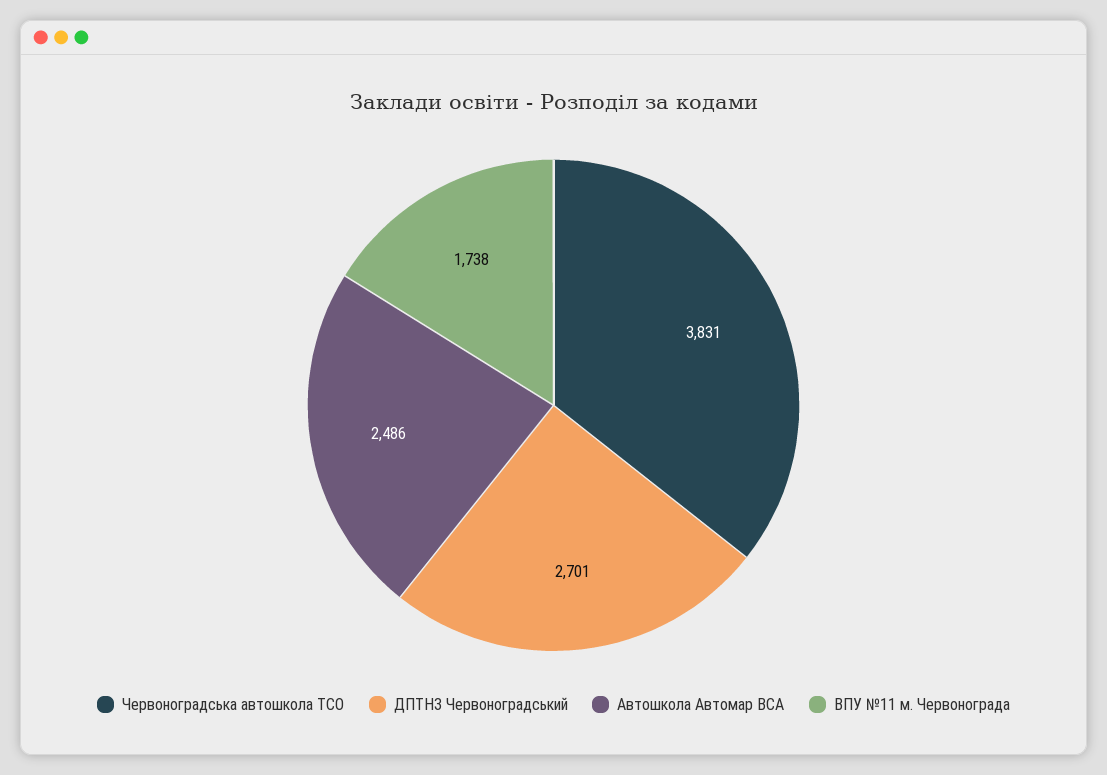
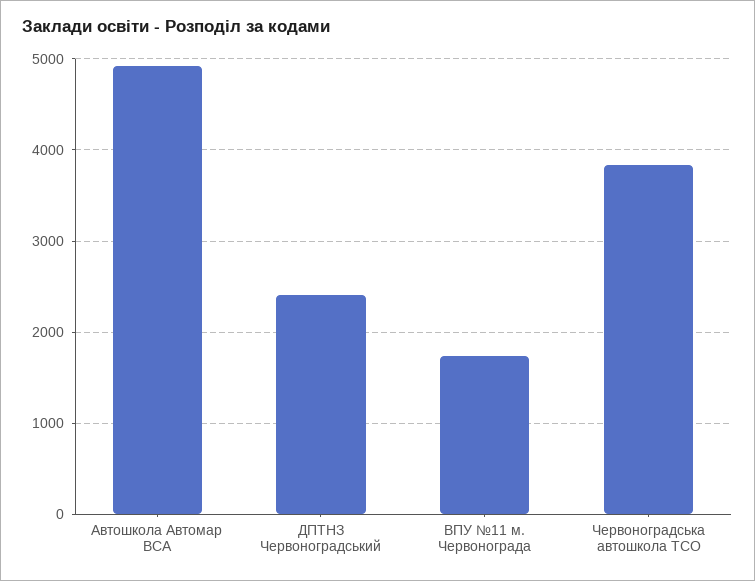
  {
    "Червоноградська автошкола ТСО": 3831,
-   "ДПТНЗ Червоноградський": 2701,
+   "ДПТНЗ Червоноградський": 2400,
-   "Автошкола Автомар ВСА": 2486,
+   "Автошкола Автомар ВСА": 4900,
    "ВПУ №11 м. Червонограда": 1738
  }

